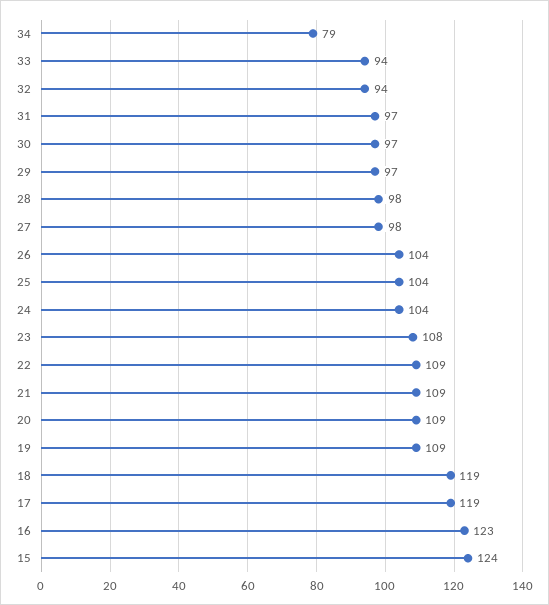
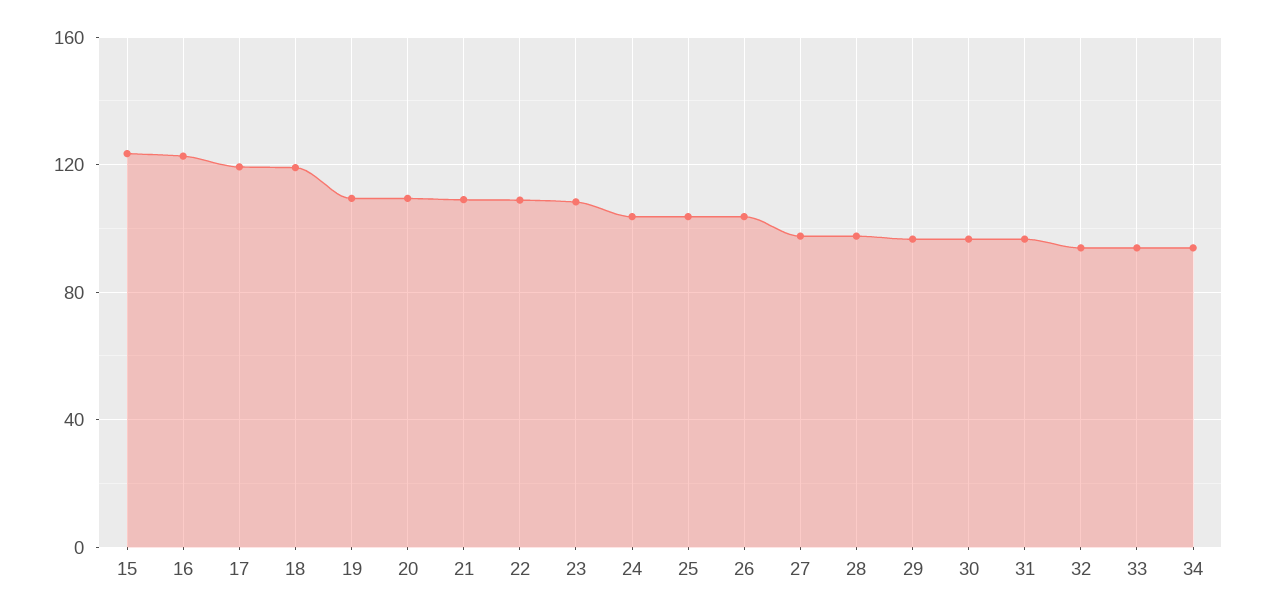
  {
-   "34": 79,
+   "34": 95,
    "33": 94,
    "32": 94,
    "31": 97,
    "30": 97,
    "29": 97,
    "28": 98,
    "27": 98,
    "26": 104,
    "25": 104,
    "24": 104,
    "23": 108,
    "22": 109,
    "21": 109,
    "20": 109,
    "19": 109,
    "18": 119,
    "17": 119,
    "16": 123,
    "15": 124
  }

